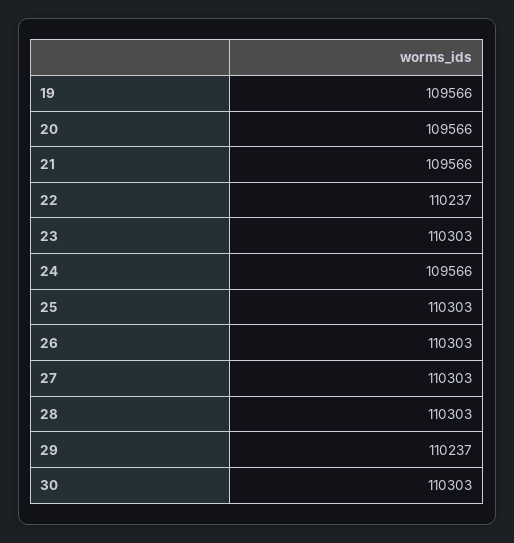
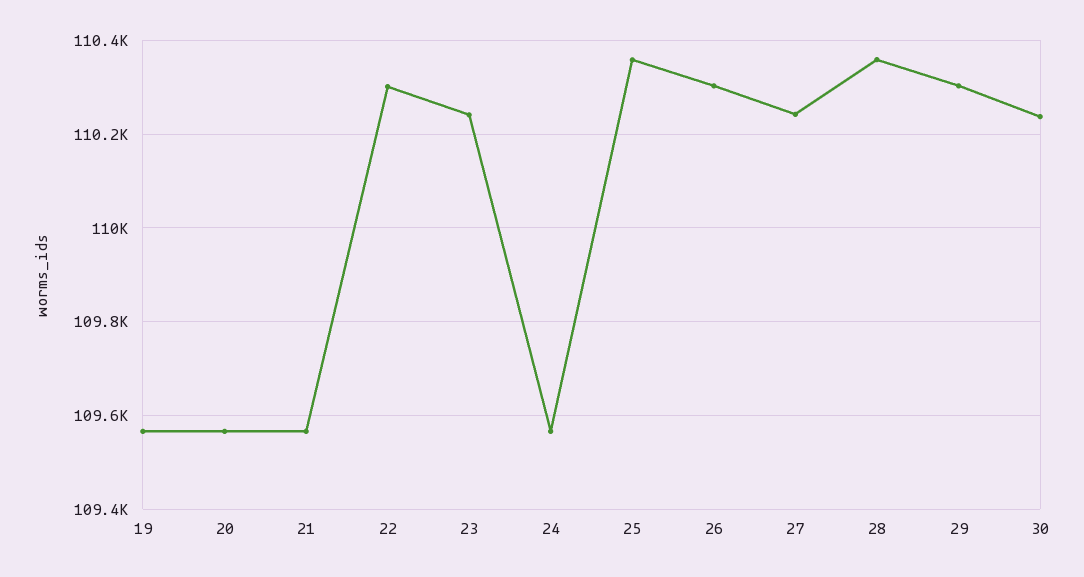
  {
    "19": 109566,
    "20": 109566,
    "21": 109566,
-   "22": 110237,
+   "22": 110300,
-   "23": 110303,
+   "23": 110240,
    "24": 109566,
-   "25": 110303,
+   "25": 110360,
    "26": 110303,
-   "27": 110303,
+   "27": 110240,
-   "28": 110303,
+   "28": 110360,
-   "29": 110237,
+   "29": 110300,
-   "30": 110303
+   "30": 110240
  }

